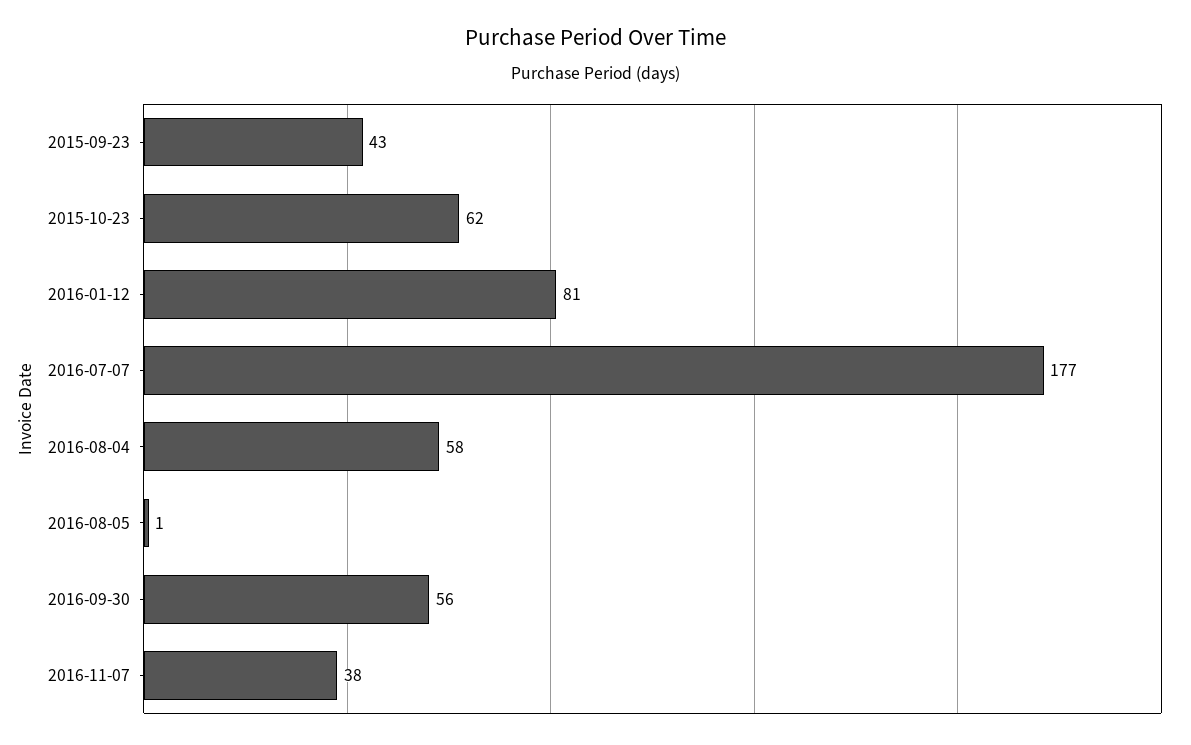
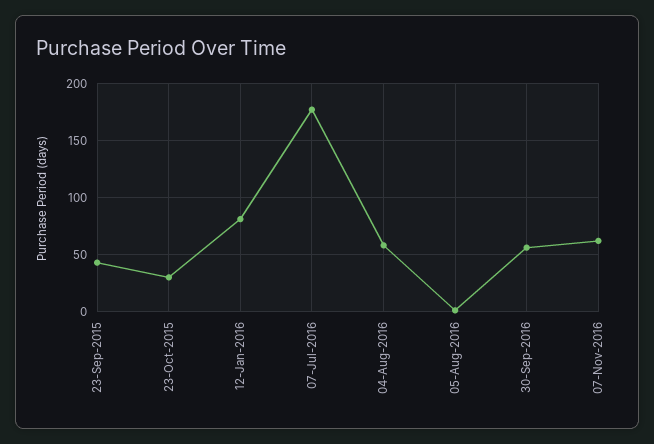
  {
    "2015-09-23": 43,
-   "2015-10-23": 62,
+   "2015-10-23": 30,
    "2016-01-12": 81,
    "2016-07-07": 177,
    "2016-08-04": 58,
    "2016-08-05": 1,
    "2016-09-30": 56,
-   "2016-11-07": 38
+   "2016-11-07": 60
  }

